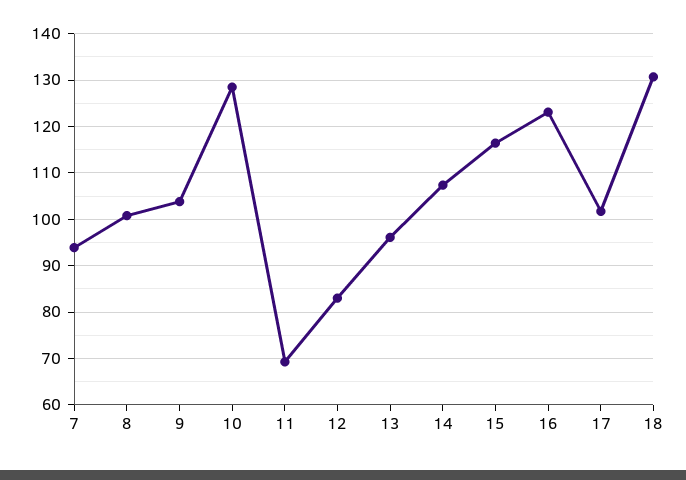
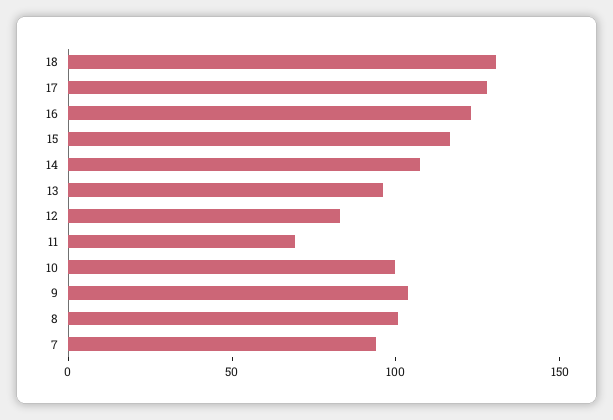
  {
    "7": 94,
    "8": 100,
    "9": 104,
-   "10": 128,
+   "10": 100,
    "11": 70,
    "12": 84,
    "13": 96,
    "14": 108,
    "15": 116,
    "16": 124,
-   "17": 102,
+   "17": 130,
    "18": 130
  }

